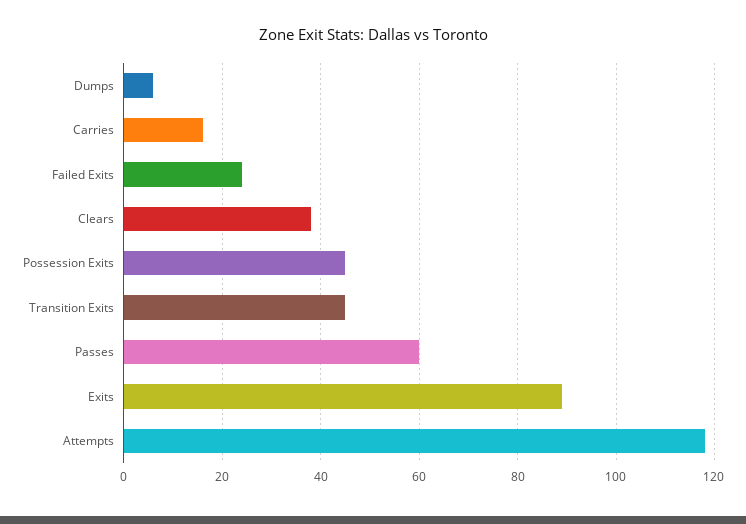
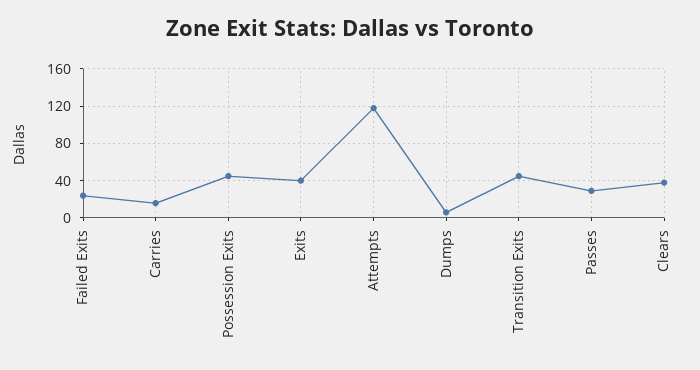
  {
    "Dumps": 5,
    "Carries": 15,
    "Failed Exits": 25,
    "Clears": 40,
    "Possession Exits": 45,
    "Transition Exits": 45,
-   "Passes": 60,
+   "Passes": 30,
-   "Exits": 90,
+   "Exits": 40,
    "Attempts": 120
  }

